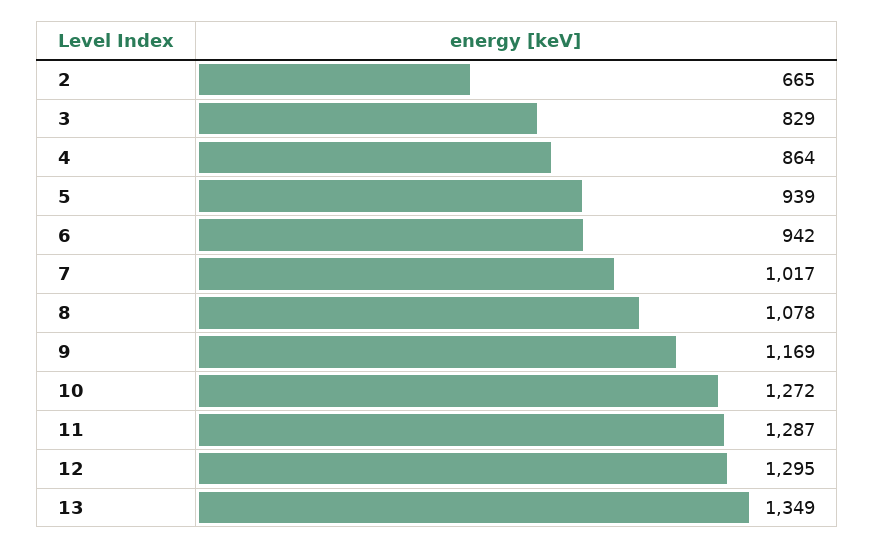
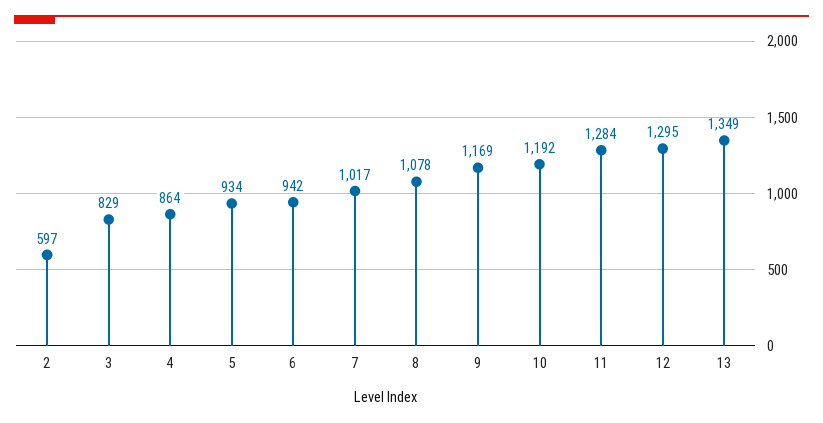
  {
-   "2": 665,
+   "2": 597,
    "3": 829,
    "4": 864,
-   "5": 939,
+   "5": 934,
    "6": 942,
    "7": 1017,
    "8": 1078,
    "9": 1169,
-   "10": 1272,
+   "10": 1192,
-   "11": 1287,
+   "11": 1284,
    "12": 1295,
    "13": 1349
  }

